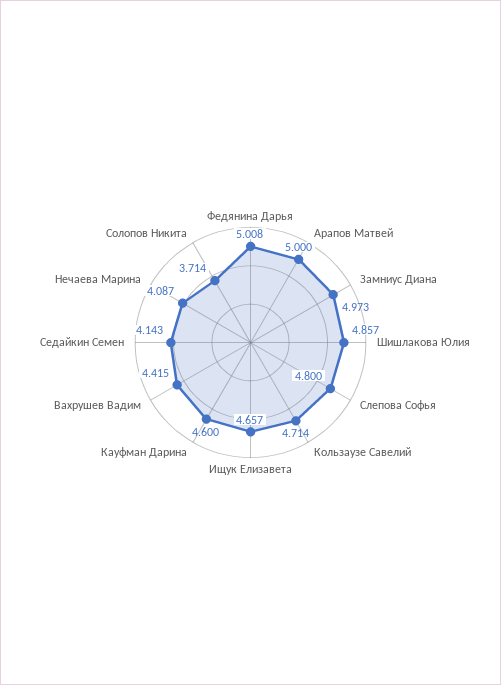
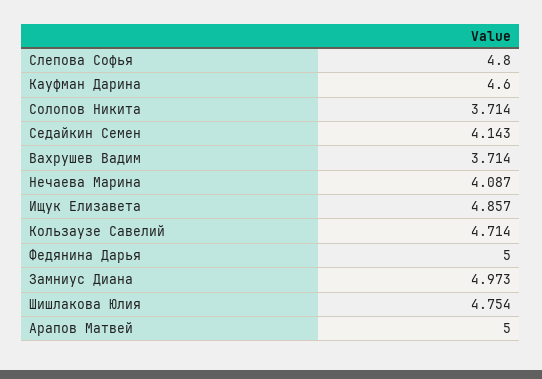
  {
-   "Федянина Дарья": 5.008,
+   "Федянина Дарья": 5,
    "Арапов Матвей": 5,
    "Замниус Диана": 4.973,
-   "Шишлакова Юлия": 4.857,
+   "Шишлакова Юлия": 4.754,
    "Слепова Софья": 4.8,
    "Кользаузе Савелий": 4.714,
-   "Ищук Елизавета": 4.657,
+   "Ищук Елизавета": 4.857,
    "Кауфман Дарина": 4.6,
-   "Вахрушев Вадим": 4.415,
+   "Вахрушев Вадим": 3.714,
    "Седайкин Семен": 4.143,
    "Нечаева Марина": 4.087,
    "Солопов Никита": 3.714
  }

